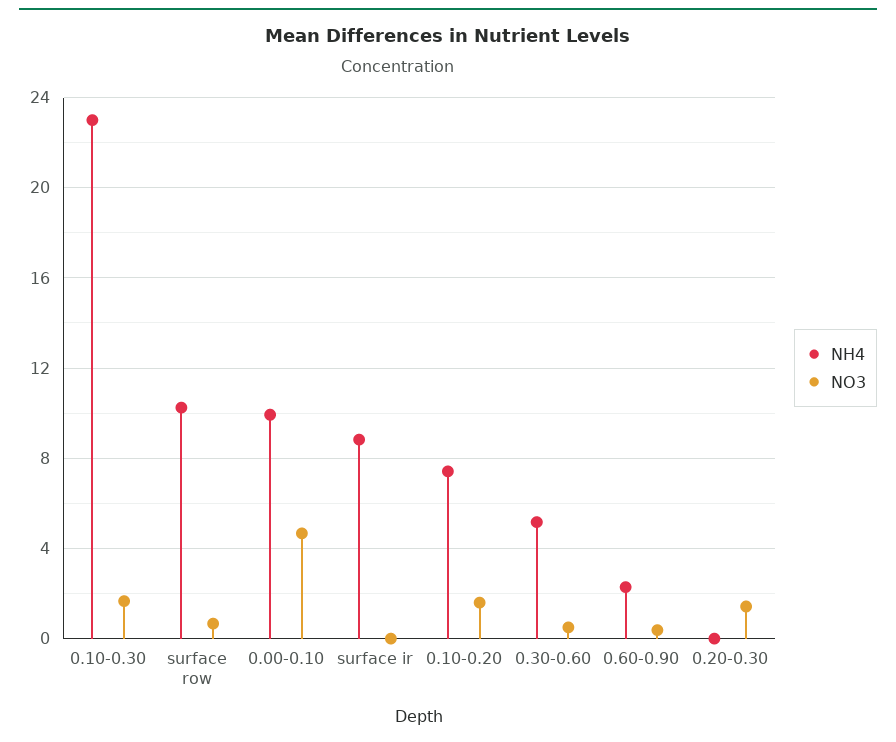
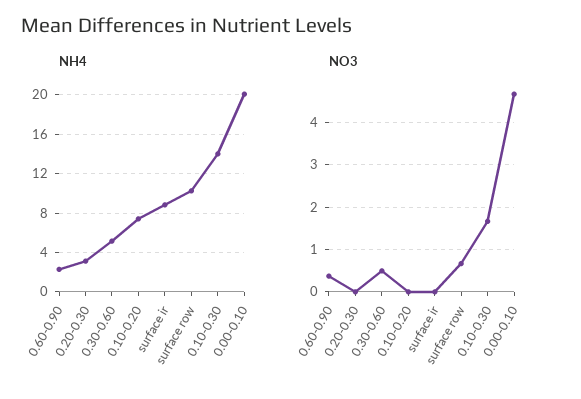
  {
    "NH4": {
-     "0.10-0.30": 23,
+     "0.10-0.30": 14,
      "surface row": 10.5,
-     "0.00-0.10": 10,
+     "0.00-0.10": 20,
      "surface ir": 9,
      "0.10-0.20": 7.5,
      "0.30-0.60": 5,
      "0.60-0.90": 2.5,
-     "0.20-0.30": 0
+     "0.20-0.30": 3
    },
    "NO3": {
      "0.10-0.30": 1.6,
      "surface row": 0.6,
      "0.00-0.10": 4.6,
      "surface ir": 0,
-     "0.10-0.20": 1.5,
+     "0.10-0.20": 0,
      "0.30-0.60": 0.6,
      "0.60-0.90": 0.4,
-     "0.20-0.30": 1.5
+     "0.20-0.30": 0
    }
  }

